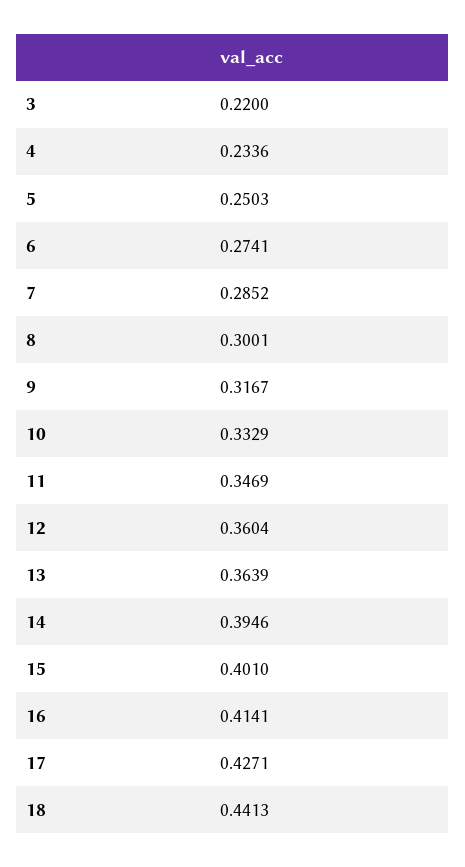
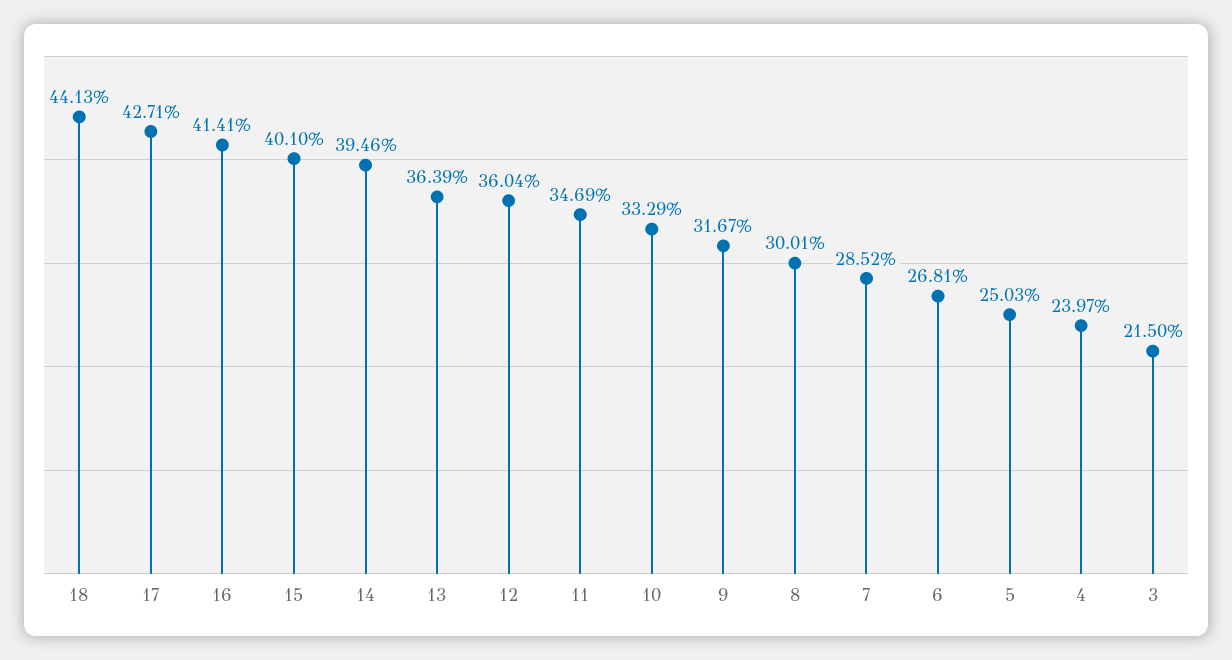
  {
-   "3": 0.22,
+   "3": 0.215,
-   "4": 0.2336,
+   "4": 0.2397,
    "5": 0.2503,
-   "6": 0.2741,
+   "6": 0.2681,
    "7": 0.2852,
    "8": 0.3001,
    "9": 0.3167,
    "10": 0.3329,
    "11": 0.3469,
    "12": 0.3604,
    "13": 0.3639,
    "14": 0.3946,
    "15": 0.401,
    "16": 0.4141,
    "17": 0.4271,
    "18": 0.4413
  }

